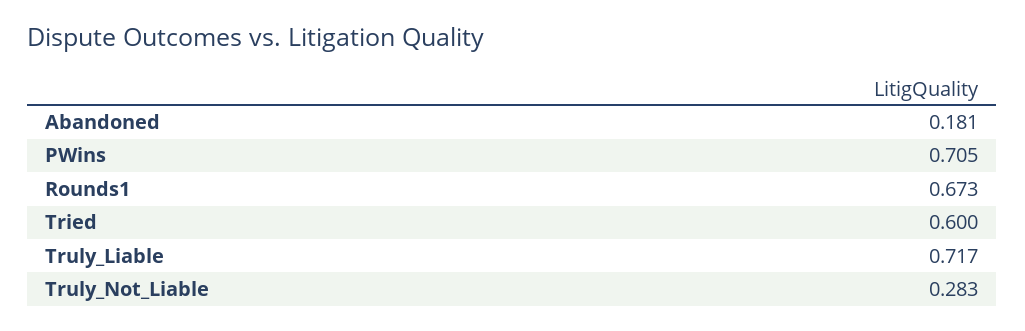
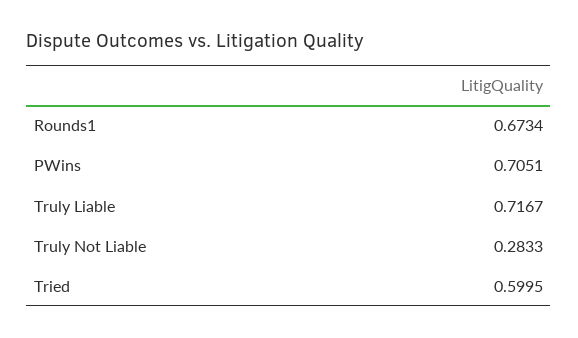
  {
-   "Abandoned": 0.181,
    "PWins": 0.7051,
    "Rounds1": 0.6734,
    "Tried": 0.5995,
    "Truly_Liable": 0.7167,
    "Truly_Not_Liable": 0.2833
  }

